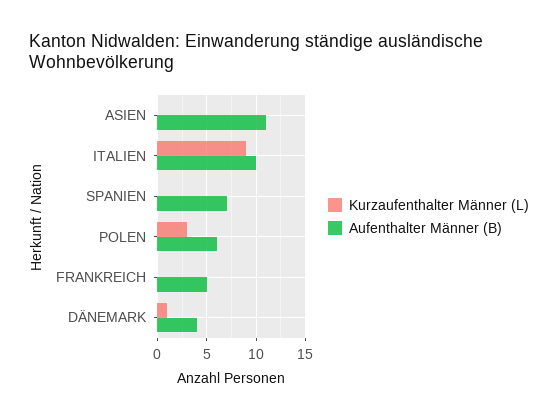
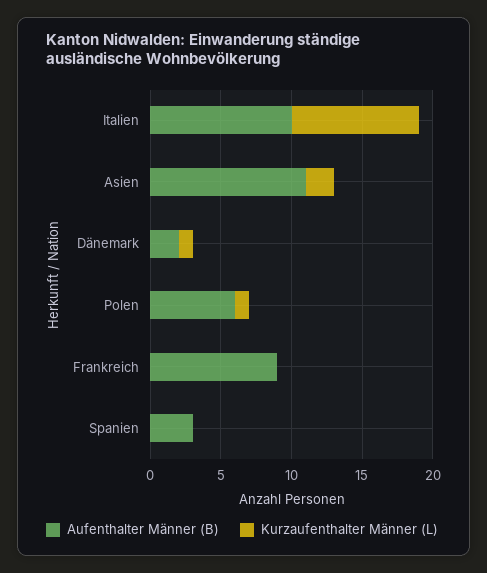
  {
    "Kurzaufenthalter Männer (L)": {
-     "ASIEN": 0,
+     "ASIEN": 2,
      "ITALIEN": 9,
      "SPANIEN": 0,
-     "POLEN": 3,
+     "POLEN": 1,
      "FRANKREICH": 0,
      "DÄNEMARK": 1
    },
    "Aufenthalter Männer (B)": {
      "ASIEN": 11,
      "ITALIEN": 10,
-     "SPANIEN": 7,
+     "SPANIEN": 3,
      "POLEN": 6,
-     "FRANKREICH": 5,
+     "FRANKREICH": 9,
-     "DÄNEMARK": 4
+     "DÄNEMARK": 2
    }
  }

